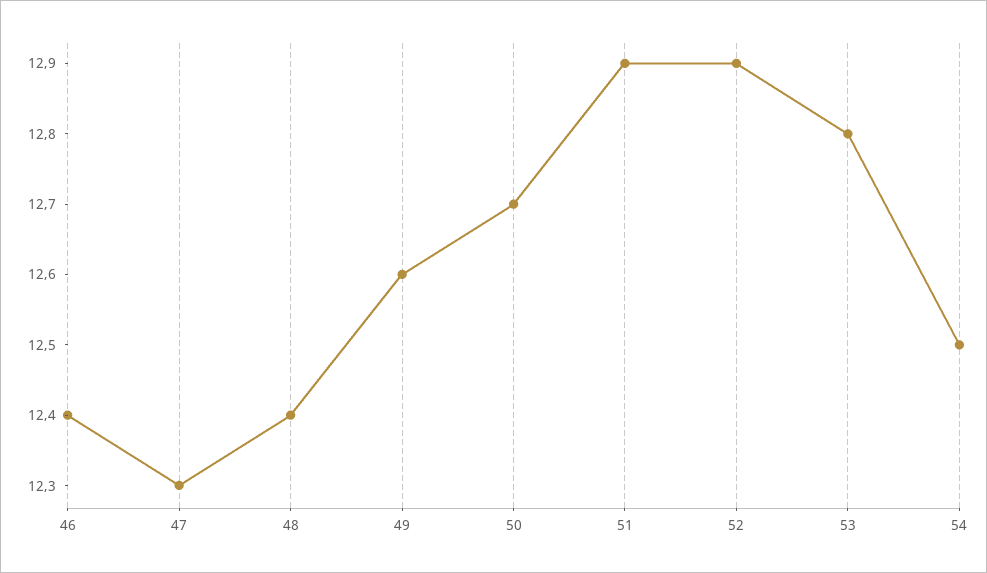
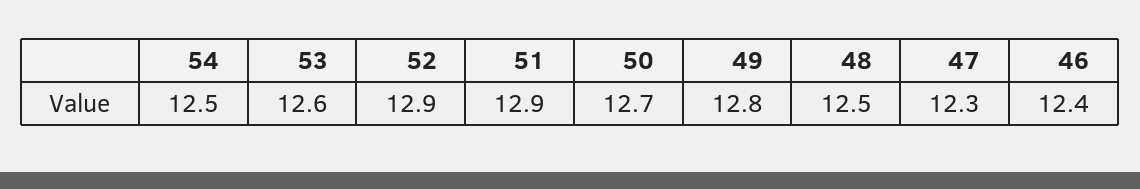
  {
    "46": 12.4,
    "47": 12.3,
-   "48": 12.4,
+   "48": 12.5,
-   "49": 12.6,
+   "49": 12.8,
    "50": 12.7,
    "51": 12.9,
    "52": 12.9,
-   "53": 12.8,
+   "53": 12.6,
    "54": 12.5
  }

